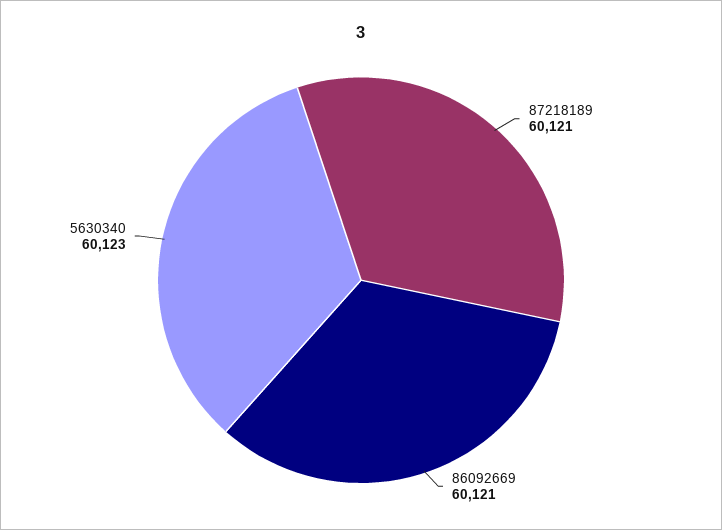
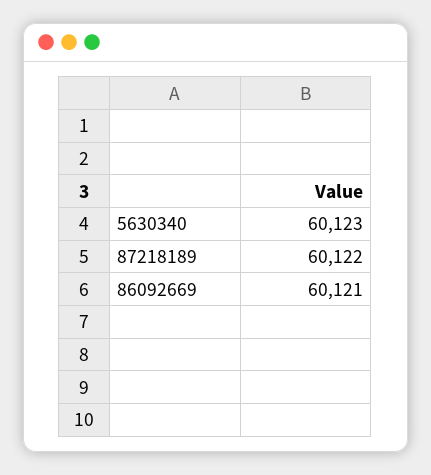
  {
-   "87218189": 60121,
+   "87218189": 60122,
    "86092669": 60121,
    "5630340": 60123
  }

